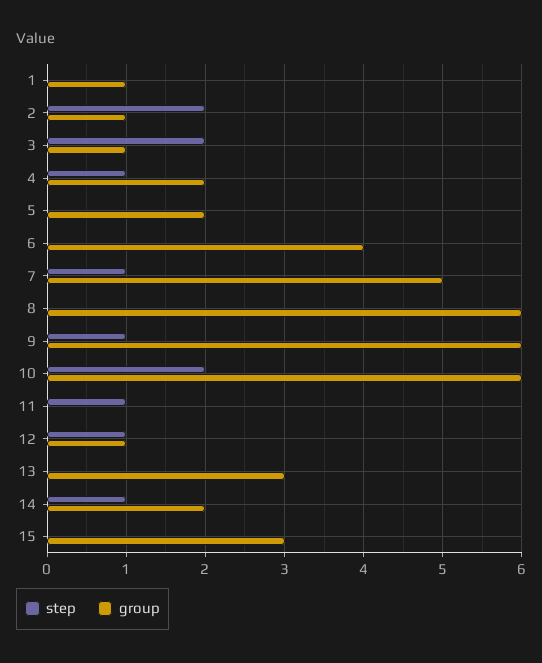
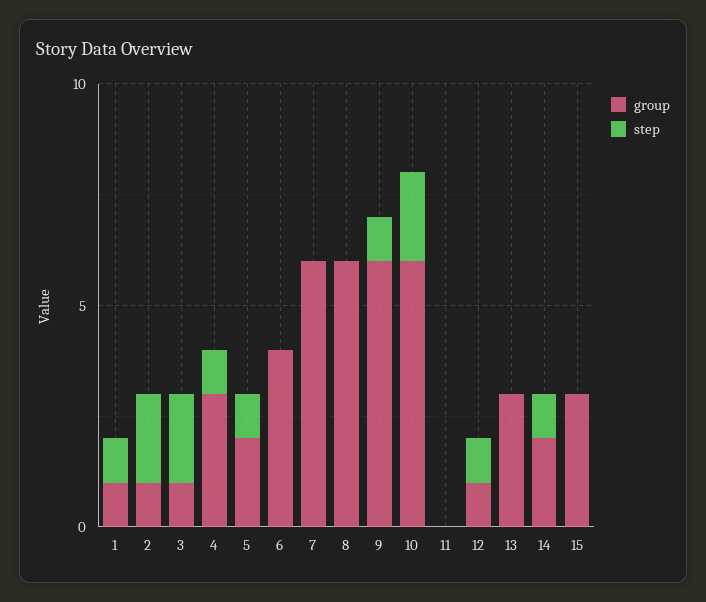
  {
    "step": {
-     "1": 0,
+     "1": 1,
      "2": 2,
      "3": 2,
      "4": 1,
-     "5": 0,
+     "5": 1,
      "6": 0,
-     "7": 1,
+     "7": 0,
      "8": 0,
      "9": 1,
      "10": 2,
-     "11": 1,
+     "11": 0,
      "12": 1,
      "13": 0,
      "14": 1,
      "15": 0
    },
    "group": {
      "1": 1,
      "2": 1,
      "3": 1,
-     "4": 2,
+     "4": 3,
      "5": 2,
      "6": 4,
-     "7": 5,
+     "7": 6,
      "8": 6,
      "9": 6,
      "10": 6,
      "11": 0,
      "12": 1,
      "13": 3,
      "14": 2,
      "15": 3
    }
  }

